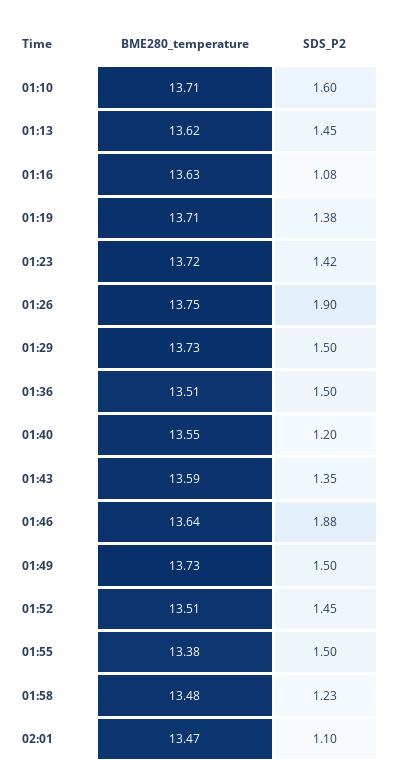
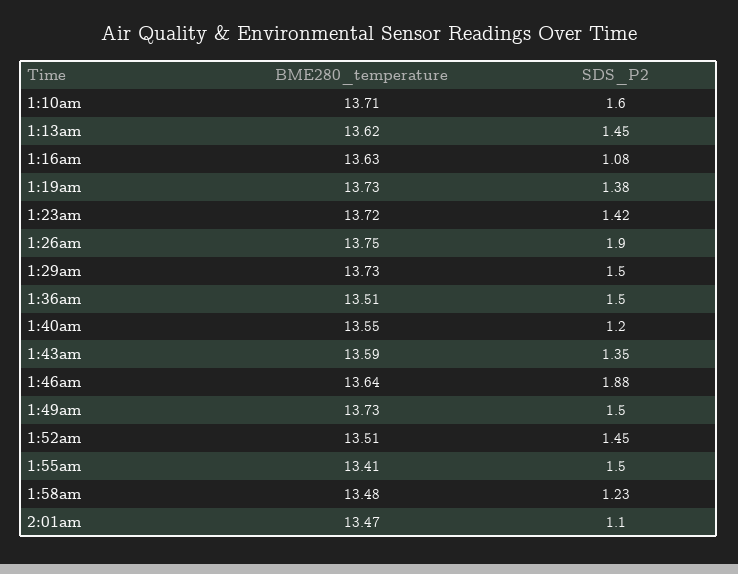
  {
    "BME280_temperature": {
      "01:10": 13.71,
      "01:13": 13.62,
      "01:16": 13.63,
-     "01:19": 13.71,
+     "01:19": 13.73,
      "01:23": 13.72,
      "01:26": 13.75,
      "01:29": 13.73,
      "01:36": 13.51,
      "01:40": 13.55,
      "01:43": 13.59,
      "01:46": 13.64,
      "01:49": 13.73,
      "01:52": 13.51,
-     "01:55": 13.38,
+     "01:55": 13.41,
      "01:58": 13.48,
      "02:01": 13.47
    },
    "SDS_P2": {
      "01:10": 1.6,
      "01:13": 1.45,
      "01:16": 1.08,
      "01:19": 1.38,
      "01:23": 1.42,
      "01:26": 1.9,
      "01:29": 1.5,
      "01:36": 1.5,
      "01:40": 1.2,
      "01:43": 1.35,
      "01:46": 1.88,
      "01:49": 1.5,
      "01:52": 1.45,
      "01:55": 1.5,
      "01:58": 1.23,
      "02:01": 1.1
    }
  }

